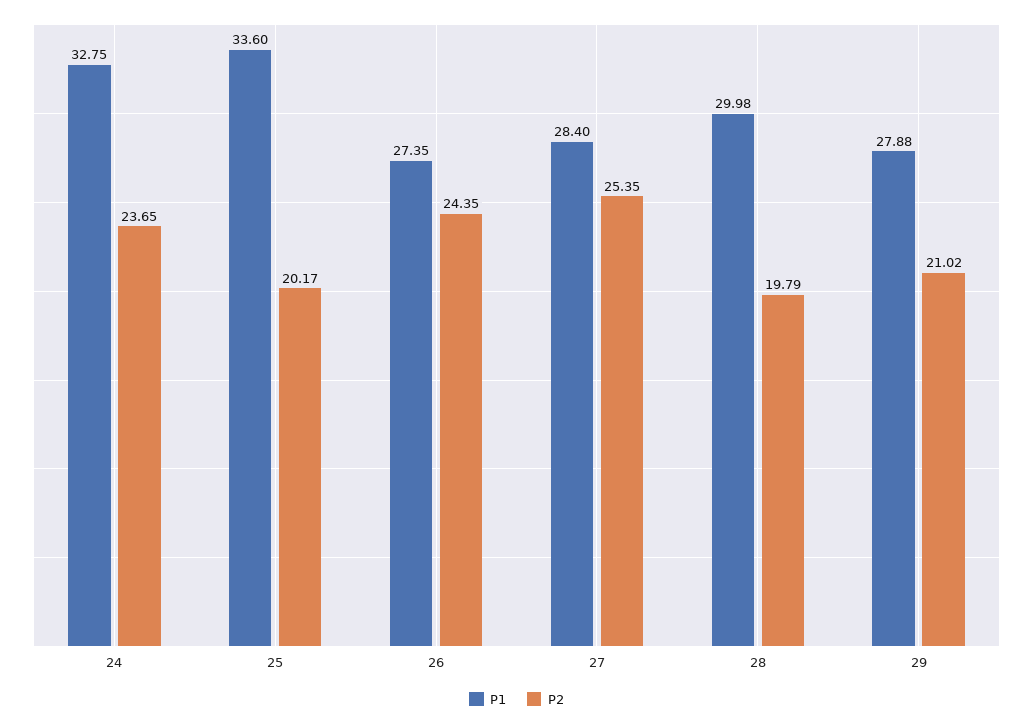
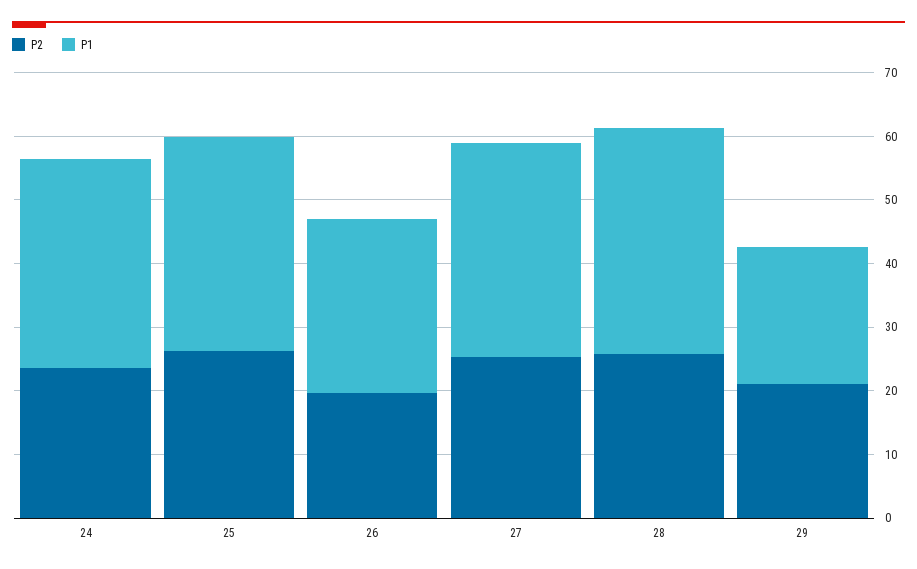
  {
    "P1": {
      "24": 32.75,
      "25": 33.6,
      "26": 27.35,
-     "27": 28.4,
+     "27": 34,
-     "28": 29.98,
+     "28": 36,
-     "29": 27.88
+     "29": 22
    },
    "P2": {
      "24": 23.65,
-     "25": 20.17,
+     "25": 26,
-     "26": 24.35,
+     "26": 20,
      "27": 25.35,
-     "28": 19.79,
+     "28": 26,
      "29": 21.02
    }
  }

